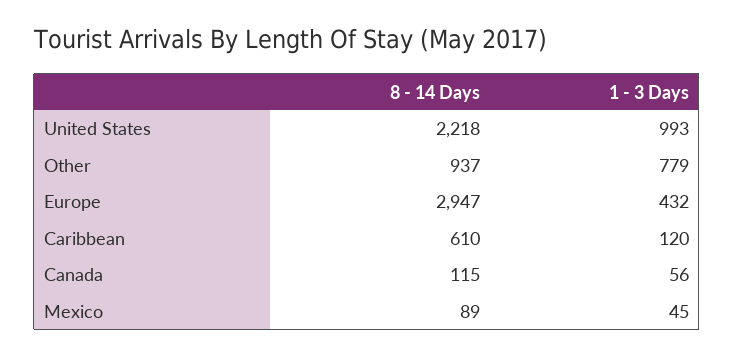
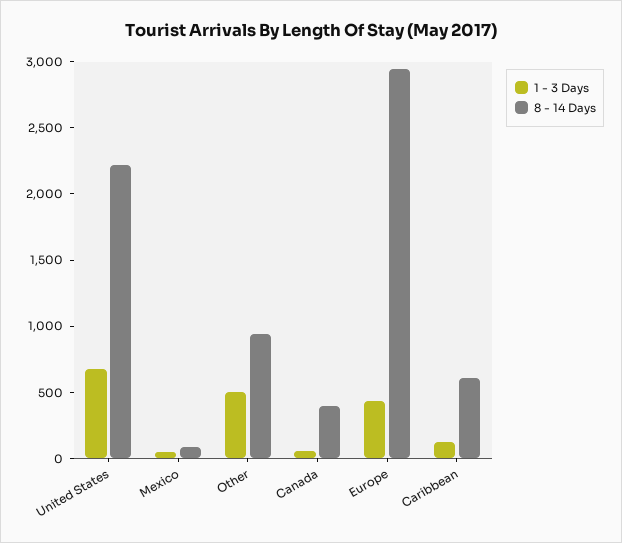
  {
    "8 - 14 Days": {
      "United States": 2218,
      "Other": 937,
      "Europe": 2947,
      "Caribbean": 610,
-     "Canada": 115,
+     "Canada": 400,
      "Mexico": 89
    },
    "1 - 3 Days": {
-     "United States": 993,
+     "United States": 700,
-     "Other": 779,
+     "Other": 500,
      "Europe": 432,
      "Caribbean": 120,
      "Canada": 56,
      "Mexico": 45
    }
  }

